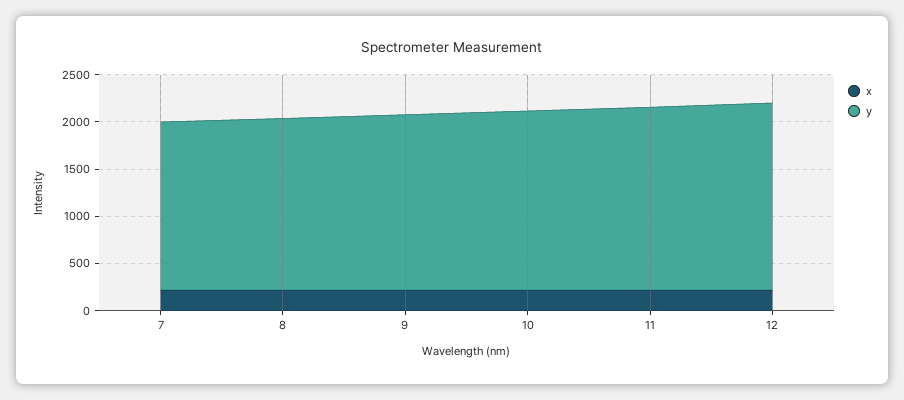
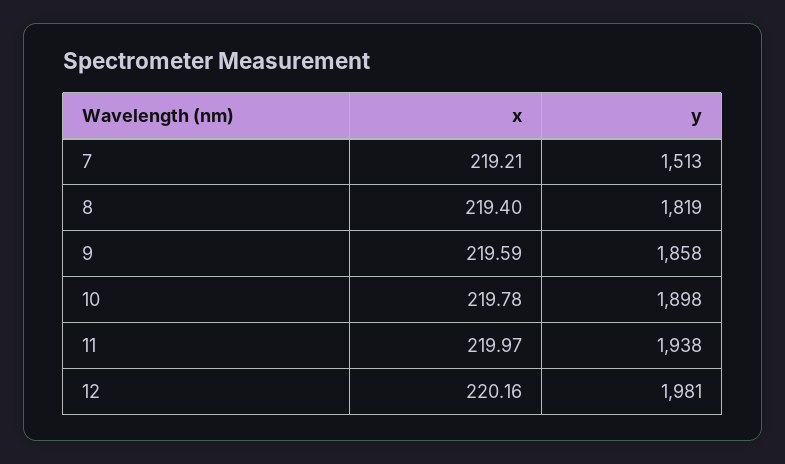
  {
    "x": {
      "7": 219.21,
      "8": 219.4,
      "9": 219.59,
      "10": 219.78,
      "11": 219.97,
      "12": 220.16
    },
    "y": {
-     "7": 1800,
+     "7": 1513,
      "8": 1819,
      "9": 1858,
      "10": 1898,
      "11": 1938,
      "12": 1981
    }
  }

